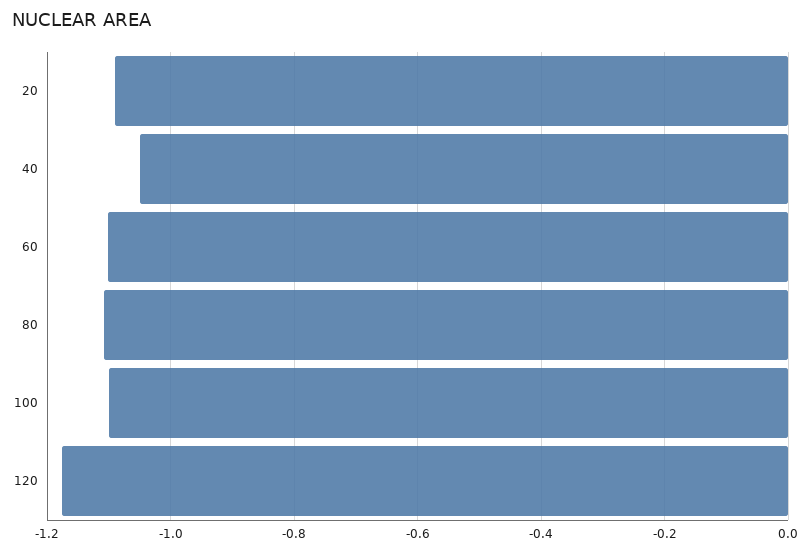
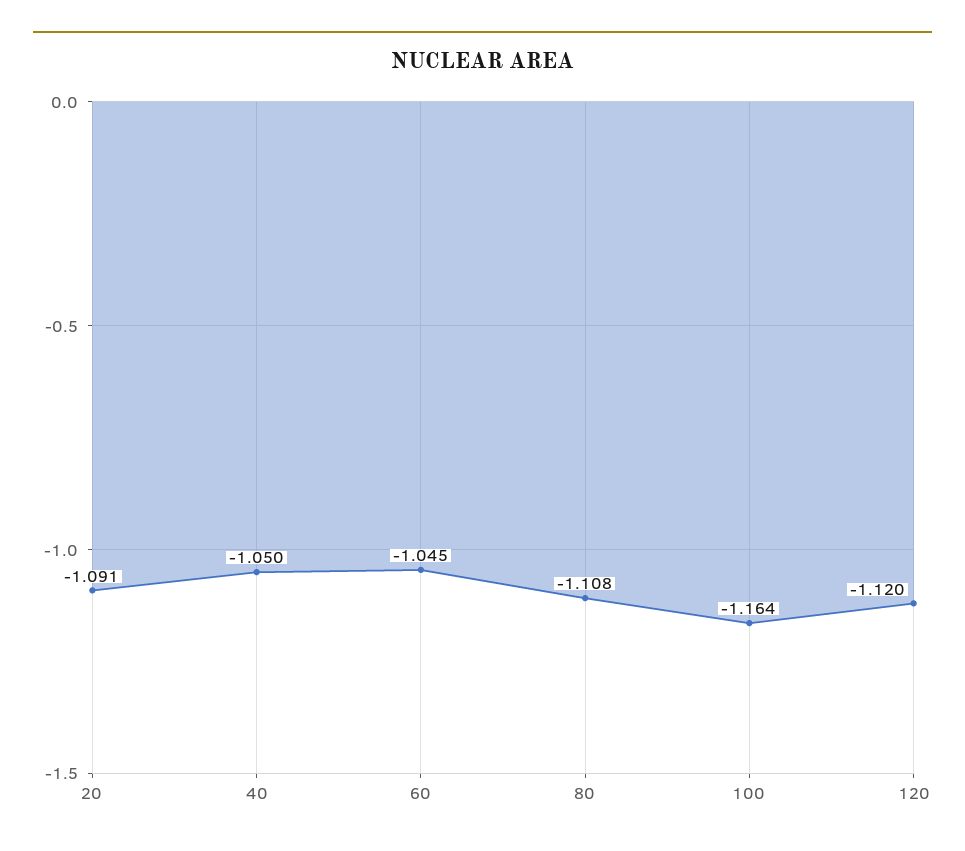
  {
    "20": -1.091,
    "40": -1.05,
-   "60": -1.1,
+   "60": -1.045,
    "80": -1.108,
-   "100": -1.1,
+   "100": -1.164,
-   "120": -1.18
+   "120": -1.12
  }

